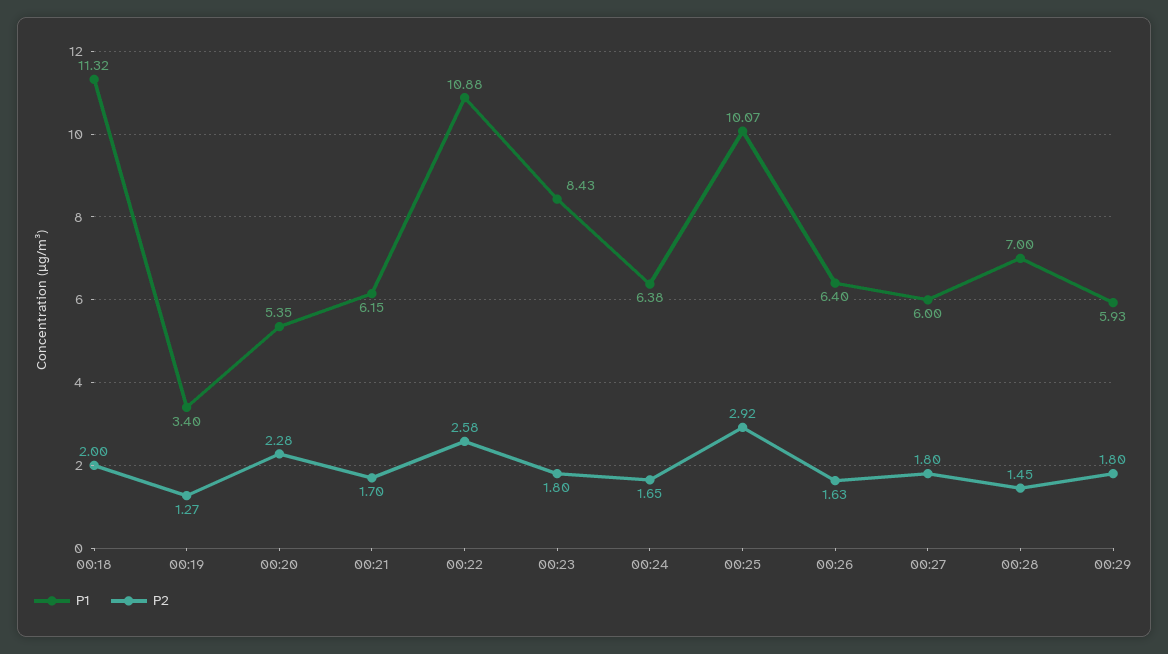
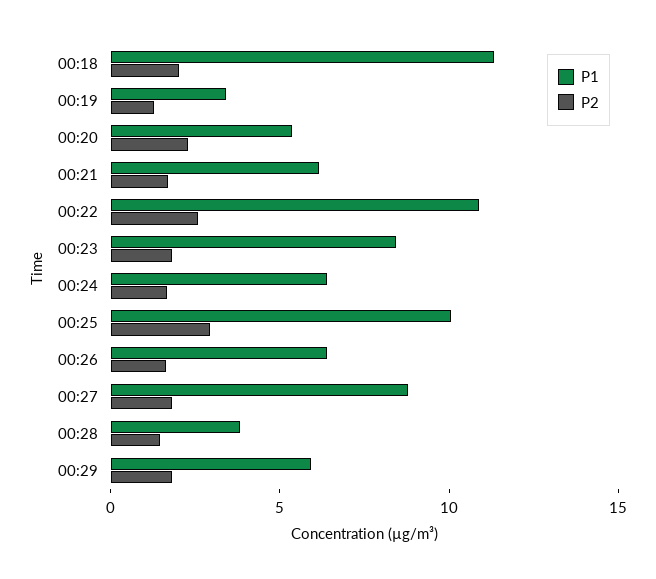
  {
    "P1": {
      "00:18": 11.32,
      "00:19": 3.4,
      "00:20": 5.35,
      "00:21": 6.15,
      "00:22": 10.88,
      "00:23": 8.43,
      "00:24": 6.38,
      "00:25": 10.07,
      "00:26": 6.4,
-     "00:27": 6,
+     "00:27": 9,
-     "00:28": 7,
+     "00:28": 4,
      "00:29": 5.93
    },
    "P2": {
      "00:18": 2,
      "00:19": 1.27,
      "00:20": 2.28,
      "00:21": 1.7,
      "00:22": 2.58,
      "00:23": 1.8,
      "00:24": 1.65,
      "00:25": 2.92,
      "00:26": 1.63,
      "00:27": 1.8,
      "00:28": 1.45,
      "00:29": 1.8
    }
  }

